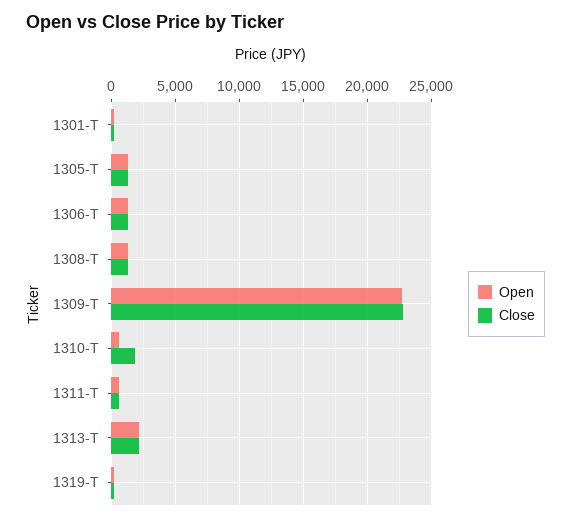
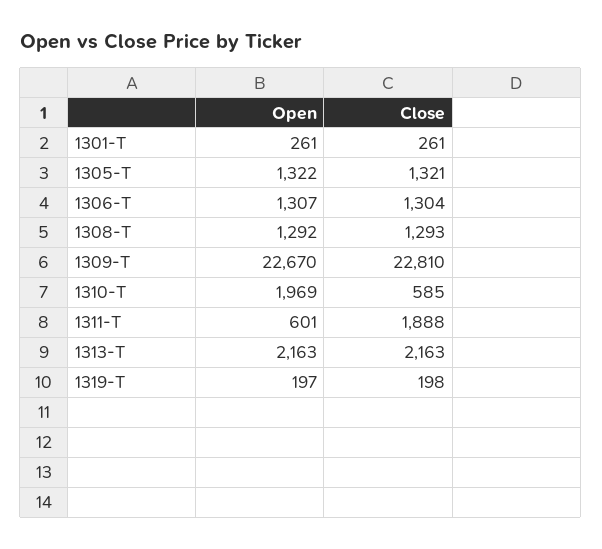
  {
    "Open": {
      "1301-T": 261,
      "1305-T": 1322,
      "1306-T": 1307,
      "1308-T": 1292,
      "1309-T": 22670,
-     "1310-T": 500,
+     "1310-T": 1969,
      "1311-T": 601,
      "1313-T": 2163,
      "1319-T": 197
    },
    "Close": {
      "1301-T": 261,
      "1305-T": 1321,
      "1306-T": 1304,
      "1308-T": 1293,
      "1309-T": 22810,
-     "1310-T": 2000,
+     "1310-T": 585,
-     "1311-T": 500,
+     "1311-T": 1888,
      "1313-T": 2163,
      "1319-T": 198
    }
  }

